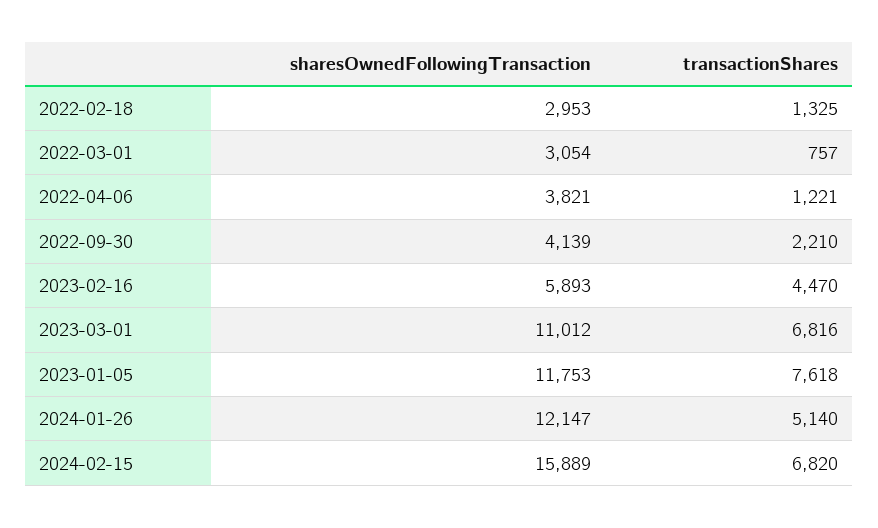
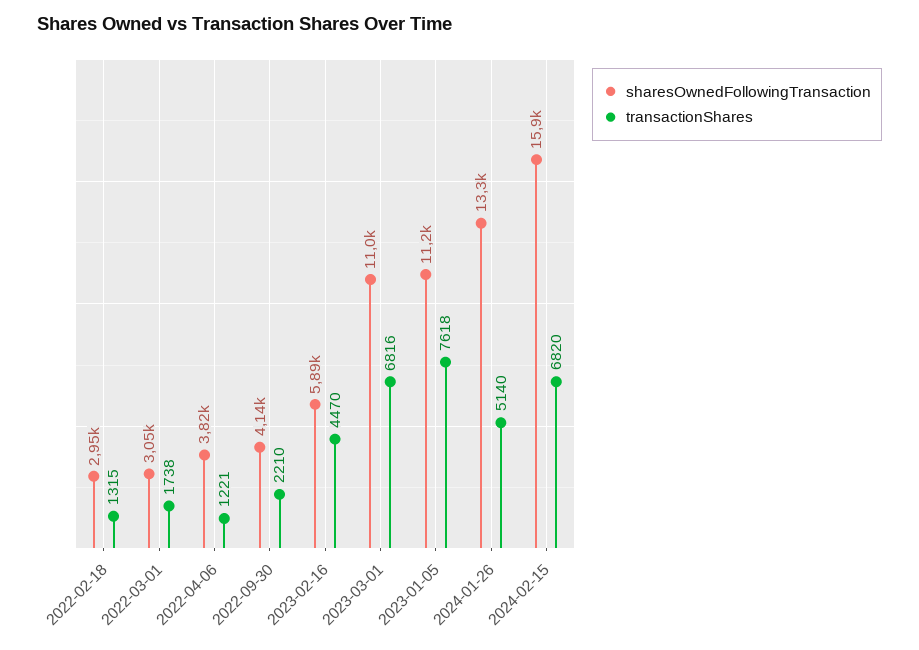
  {
    "sharesOwnedFollowingTransaction": {
      "2022-02-18": 2953,
      "2022-03-01": 3054,
      "2022-04-06": 3821,
      "2022-09-30": 4139,
      "2023-02-16": 5893,
      "2023-03-01": 11012,
-     "2023-01-05": 11753,
+     "2023-01-05": 11200,
-     "2024-01-26": 12147,
+     "2024-01-26": 13300,
      "2024-02-15": 15889
    },
    "transactionShares": {
-     "2022-02-18": 1325,
+     "2022-02-18": 1315,
-     "2022-03-01": 757,
+     "2022-03-01": 1738,
      "2022-04-06": 1221,
      "2022-09-30": 2210,
      "2023-02-16": 4470,
      "2023-03-01": 6816,
      "2023-01-05": 7618,
      "2024-01-26": 5140,
      "2024-02-15": 6820
    }
  }

